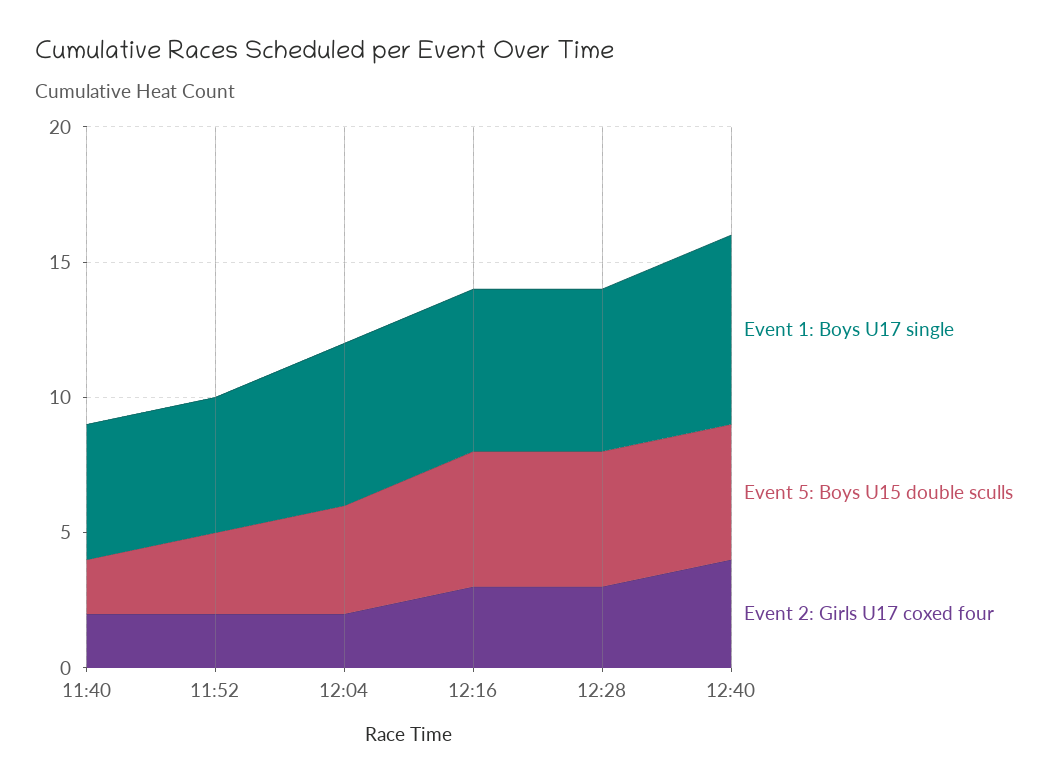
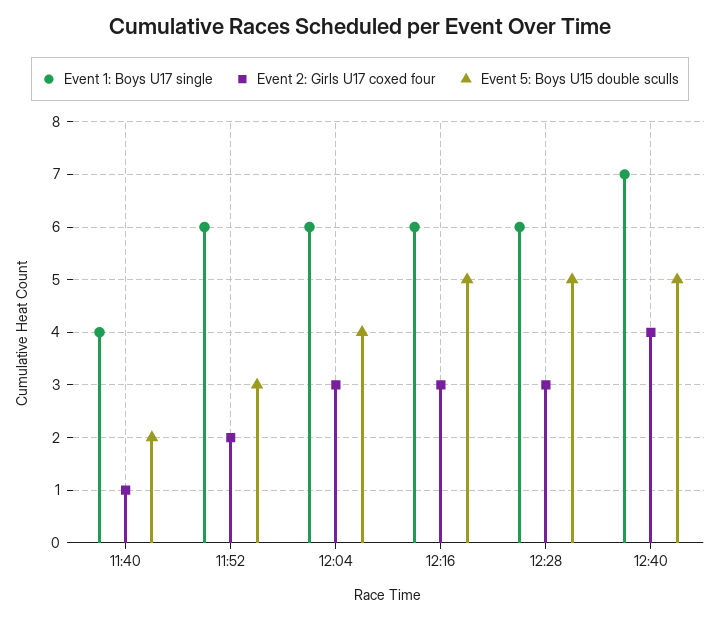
  {
    "Event 1: Boys U17 single": {
-     "11:40": 5,
+     "11:40": 4,
-     "11:52": 5,
+     "11:52": 6,
      "12:04": 6,
      "12:16": 6,
      "12:28": 6,
      "12:40": 7
    },
    "Event 5: Boys U15 double sculls": {
      "11:40": 2,
      "11:52": 3,
      "12:04": 4,
      "12:16": 5,
      "12:28": 5,
      "12:40": 5
    },
    "Event 2: Girls U17 coxed four": {
-     "11:40": 2,
+     "11:40": 1,
      "11:52": 2,
-     "12:04": 2,
+     "12:04": 3,
      "12:16": 3,
      "12:28": 3,
      "12:40": 4
    }
  }

